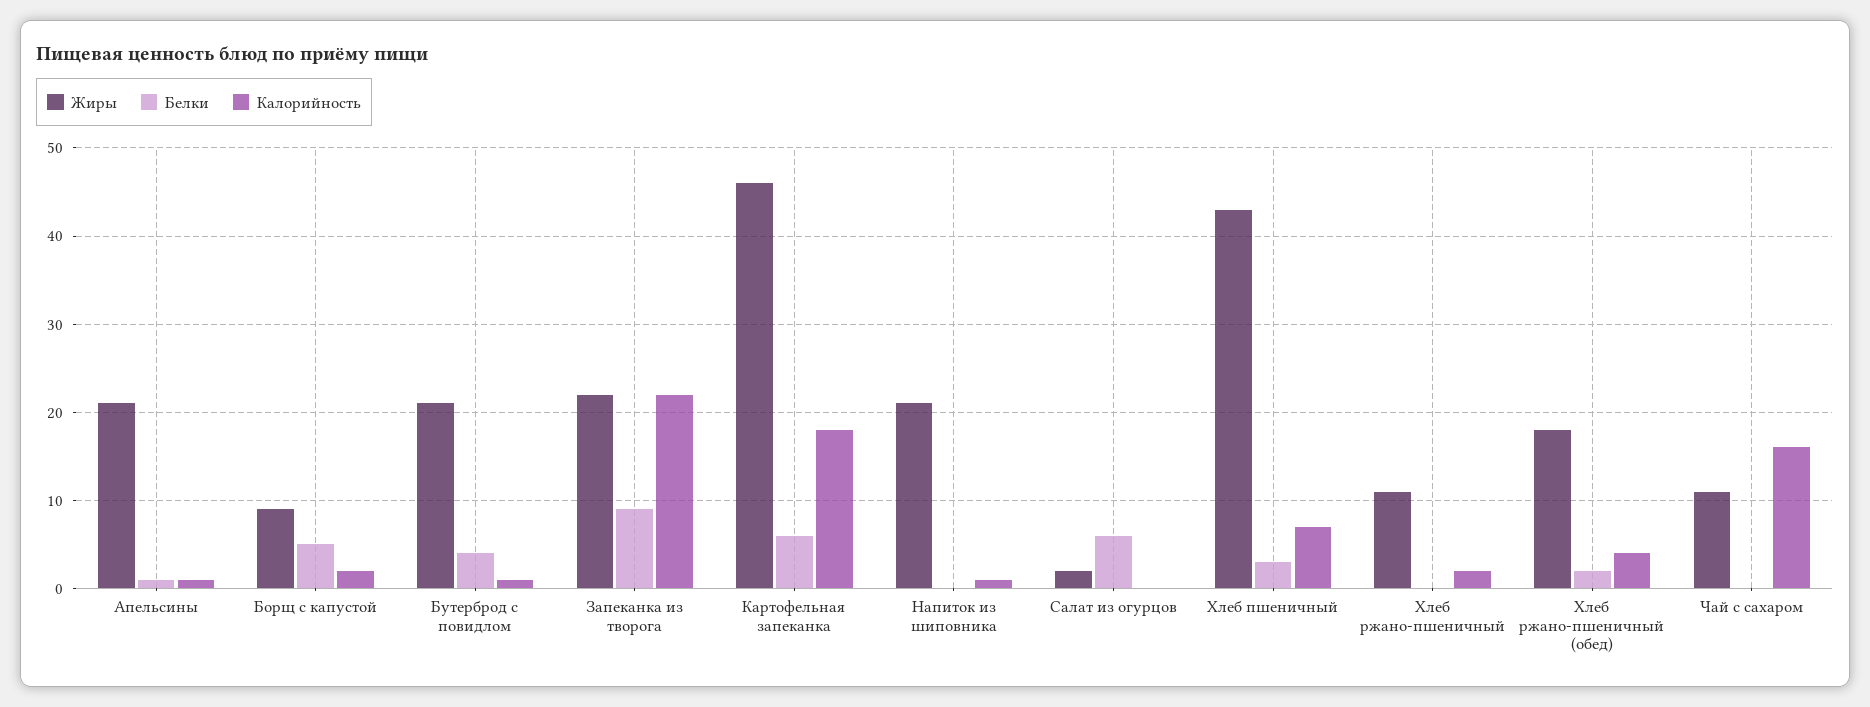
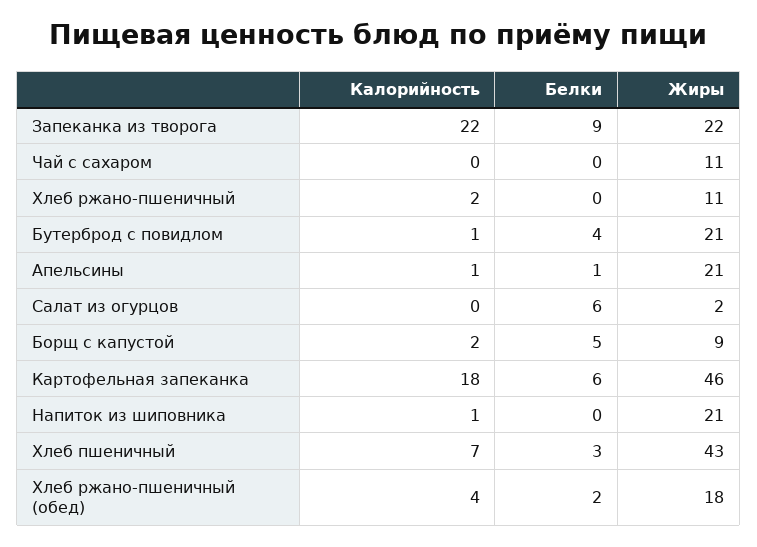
  {
    "Жиры": {
      "Апельсины": 21,
      "Борщ с капустой": 9,
      "Бутерброд с повидлом": 21,
      "Запеканка из творога": 22,
      "Картофельная запеканка": 46,
      "Напиток из шиповника": 21,
      "Салат из огурцов": 2,
      "Хлеб пшеничный": 43,
      "Хлеб ржано-пшеничный": 11,
      "Хлеб ржано-пшеничный (обед)": 18,
      "Чай с сахаром": 11
    },
    "Белки": {
      "Апельсины": 1,
      "Борщ с капустой": 5,
      "Бутерброд с повидлом": 4,
      "Запеканка из творога": 9,
      "Картофельная запеканка": 6,
      "Напиток из шиповника": 0,
      "Салат из огурцов": 6,
      "Хлеб пшеничный": 3,
      "Хлеб ржано-пшеничный": 0,
      "Хлеб ржано-пшеничный (обед)": 2,
      "Чай с сахаром": 0
    },
    "Калорийность": {
      "Апельсины": 1,
      "Борщ с капустой": 2,
      "Бутерброд с повидлом": 1,
      "Запеканка из творога": 22,
      "Картофельная запеканка": 18,
      "Напиток из шиповника": 1,
      "Салат из огурцов": 0,
      "Хлеб пшеничный": 7,
      "Хлеб ржано-пшеничный": 2,
      "Хлеб ржано-пшеничный (обед)": 4,
-     "Чай с сахаром": 16
+     "Чай с сахаром": 0
    }
  }

